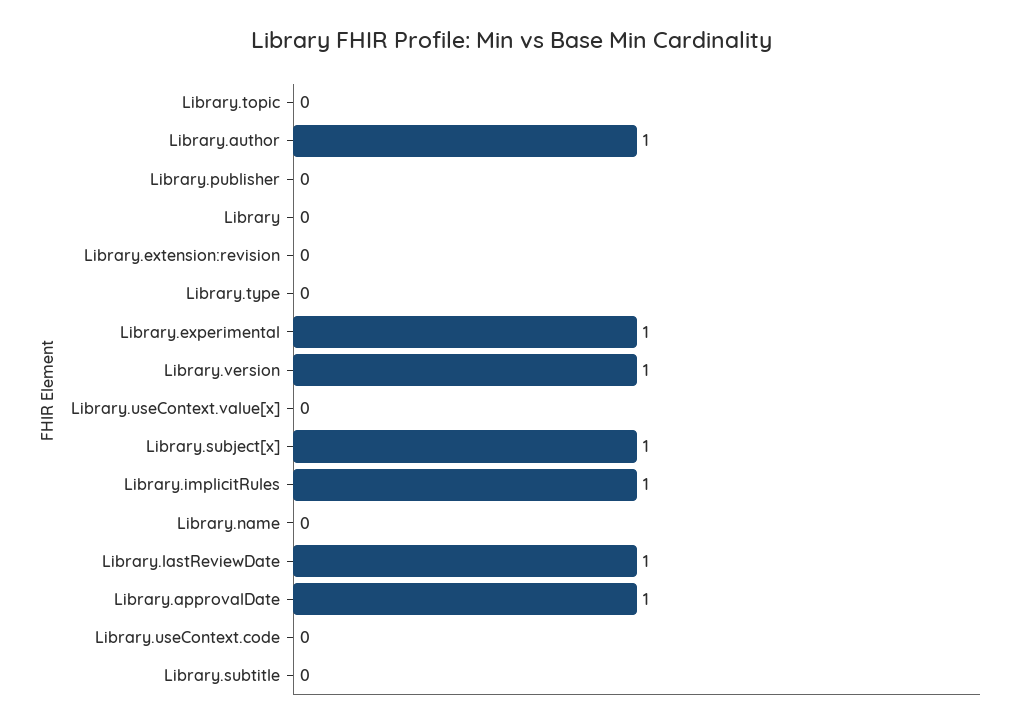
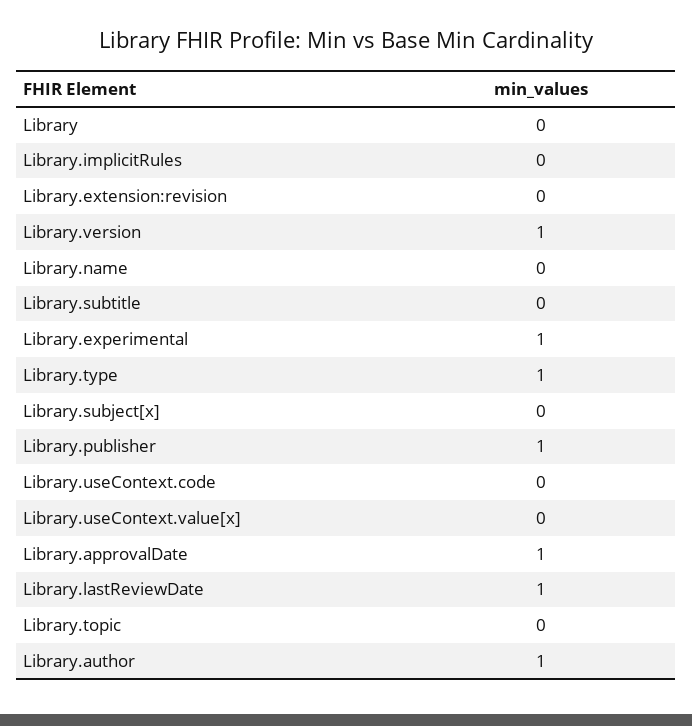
  {
    "Library.topic": 0,
    "Library.author": 1,
-   "Library.publisher": 0,
+   "Library.publisher": 1,
    "Library": 0,
    "Library.extension:revision": 0,
-   "Library.type": 0,
+   "Library.type": 1,
    "Library.experimental": 1,
    "Library.version": 1,
    "Library.useContext.value[x]": 0,
-   "Library.subject[x]": 1,
+   "Library.subject[x]": 0,
-   "Library.implicitRules": 1,
+   "Library.implicitRules": 0,
    "Library.name": 0,
    "Library.lastReviewDate": 1,
    "Library.approvalDate": 1,
    "Library.useContext.code": 0,
    "Library.subtitle": 0
  }

